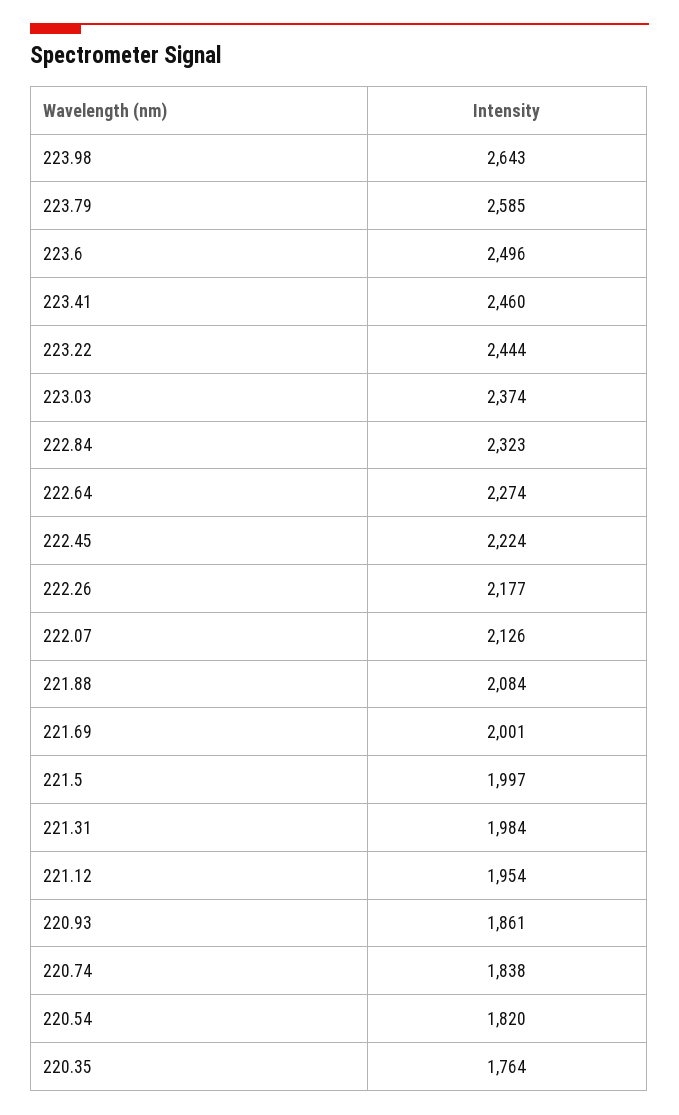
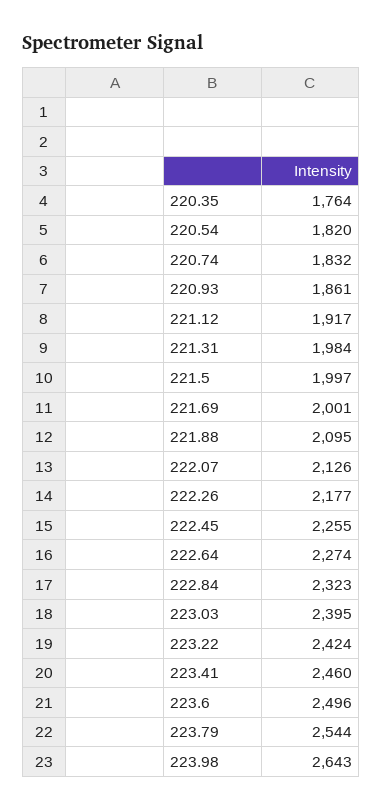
  {
    "223.98": 2643,
-   "223.79": 2585,
+   "223.79": 2544,
    "223.6": 2496,
    "223.41": 2460,
-   "223.22": 2444,
+   "223.22": 2424,
-   "223.03": 2374,
+   "223.03": 2395,
    "222.84": 2323,
    "222.64": 2274,
-   "222.45": 2224,
+   "222.45": 2255,
    "222.26": 2177,
    "222.07": 2126,
-   "221.88": 2084,
+   "221.88": 2095,
    "221.69": 2001,
    "221.5": 1997,
    "221.31": 1984,
-   "221.12": 1954,
+   "221.12": 1917,
    "220.93": 1861,
-   "220.74": 1838,
+   "220.74": 1832,
    "220.54": 1820,
    "220.35": 1764
  }

